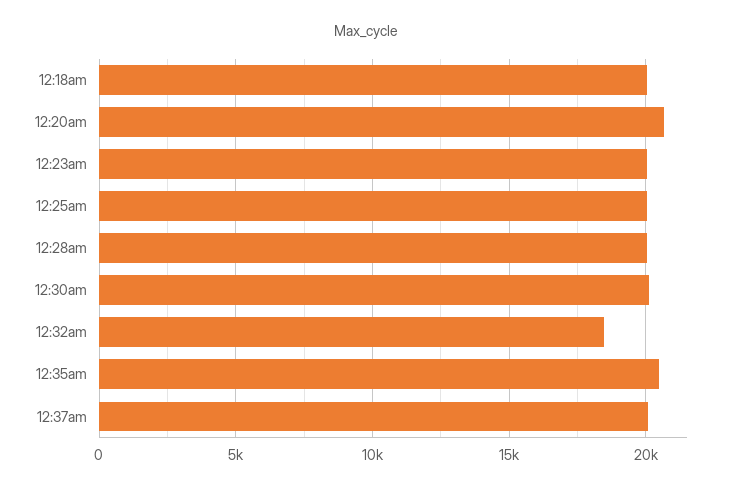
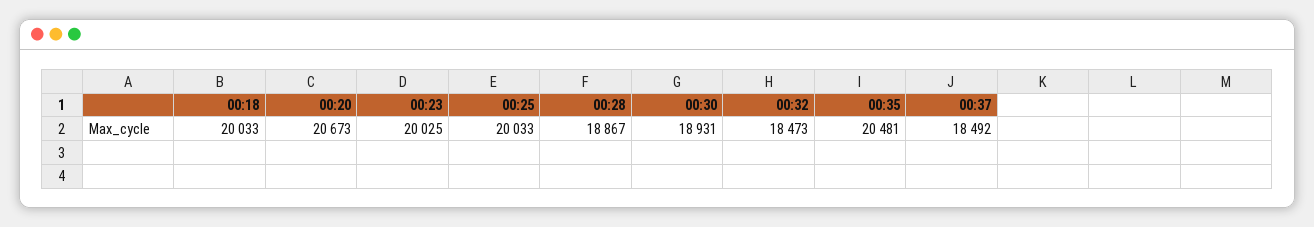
  {
    "12:18am": 20033,
    "12:20am": 20673,
    "12:23am": 20025,
    "12:25am": 20033,
-   "12:28am": 20000,
+   "12:28am": 18867,
-   "12:30am": 20000,
+   "12:30am": 18931,
    "12:32am": 18473,
    "12:35am": 20481,
-   "12:37am": 20000
+   "12:37am": 18492
  }

